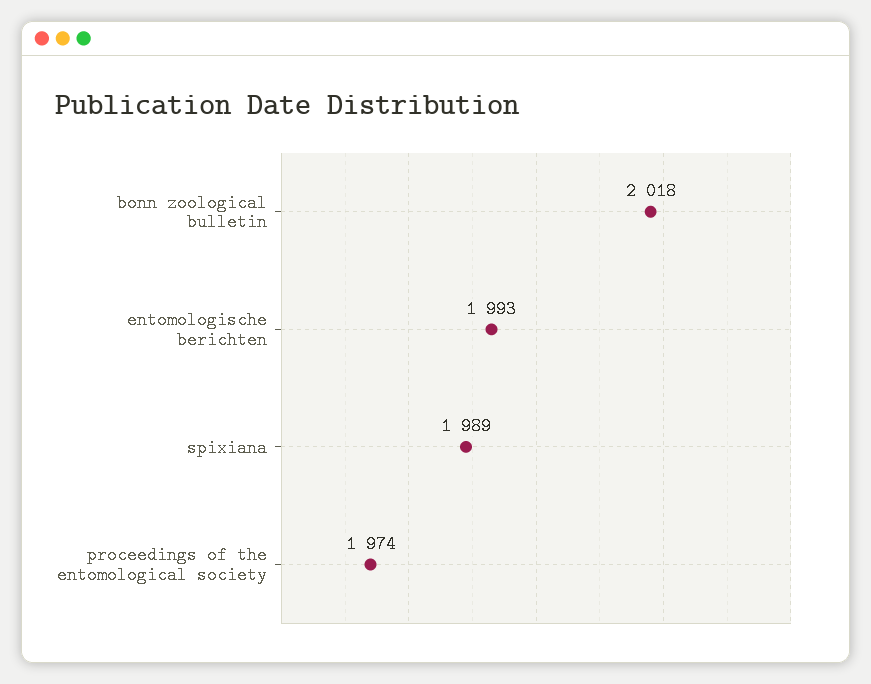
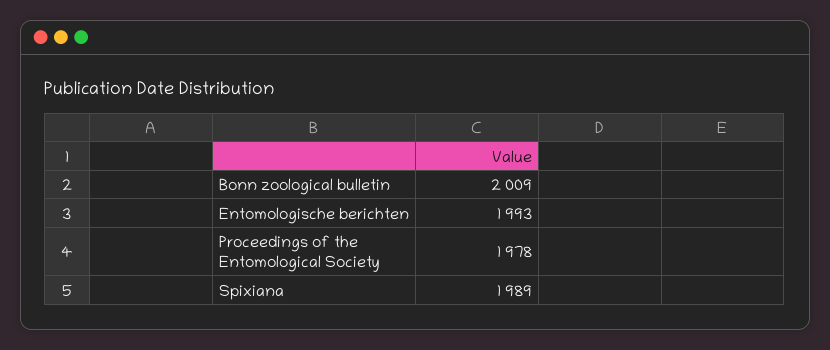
  {
-   "bonn zoological bulletin": 2018,
+   "bonn zoological bulletin": 2009,
    "entomologische berichten": 1993,
    "spixiana": 1989,
-   "proceedings of the entomological society": 1974
+   "proceedings of the entomological society": 1978
  }

